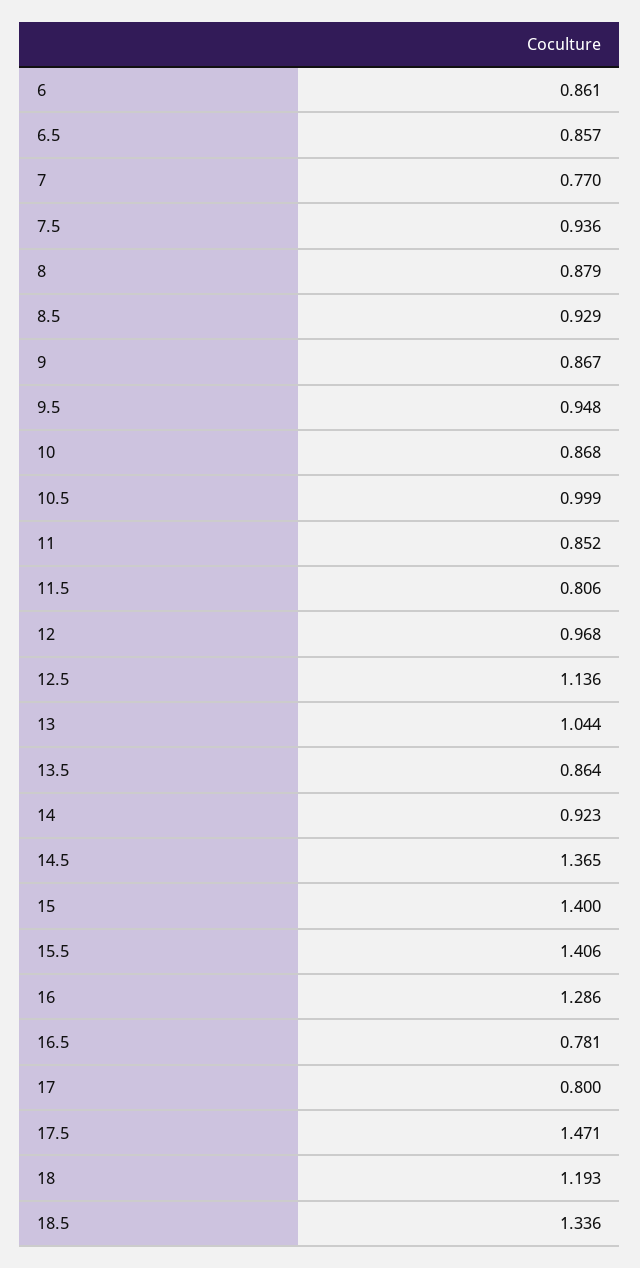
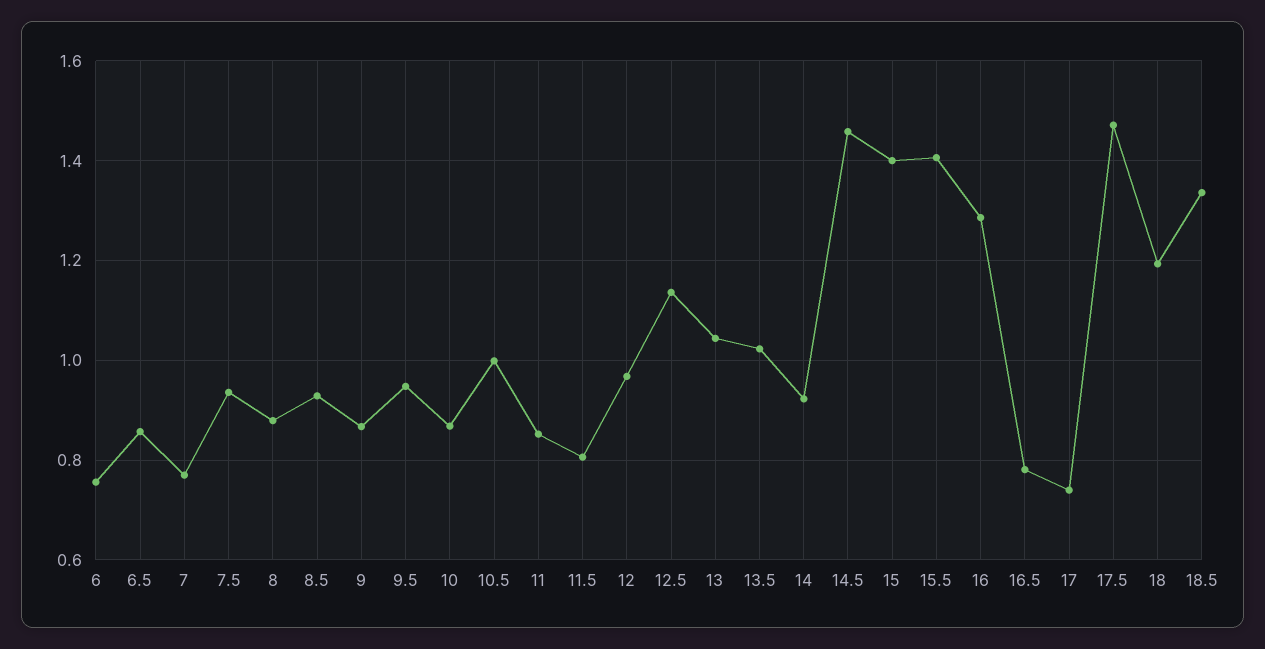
  {
-   "6": 0.861,
+   "6": 0.76,
    "6.5": 0.857,
    "7": 0.77,
    "7.5": 0.936,
    "8": 0.879,
    "8.5": 0.929,
    "9": 0.867,
    "9.5": 0.948,
    "10": 0.868,
    "10.5": 0.999,
    "11": 0.852,
    "11.5": 0.806,
    "12": 0.968,
    "12.5": 1.136,
    "13": 1.044,
-   "13.5": 0.864,
+   "13.5": 1.02,
    "14": 0.923,
-   "14.5": 1.365,
+   "14.5": 1.46,
    "15": 1.4,
    "15.5": 1.406,
    "16": 1.286,
    "16.5": 0.781,
-   "17": 0.8,
+   "17": 0.74,
    "17.5": 1.471,
    "18": 1.193,
    "18.5": 1.336
  }

